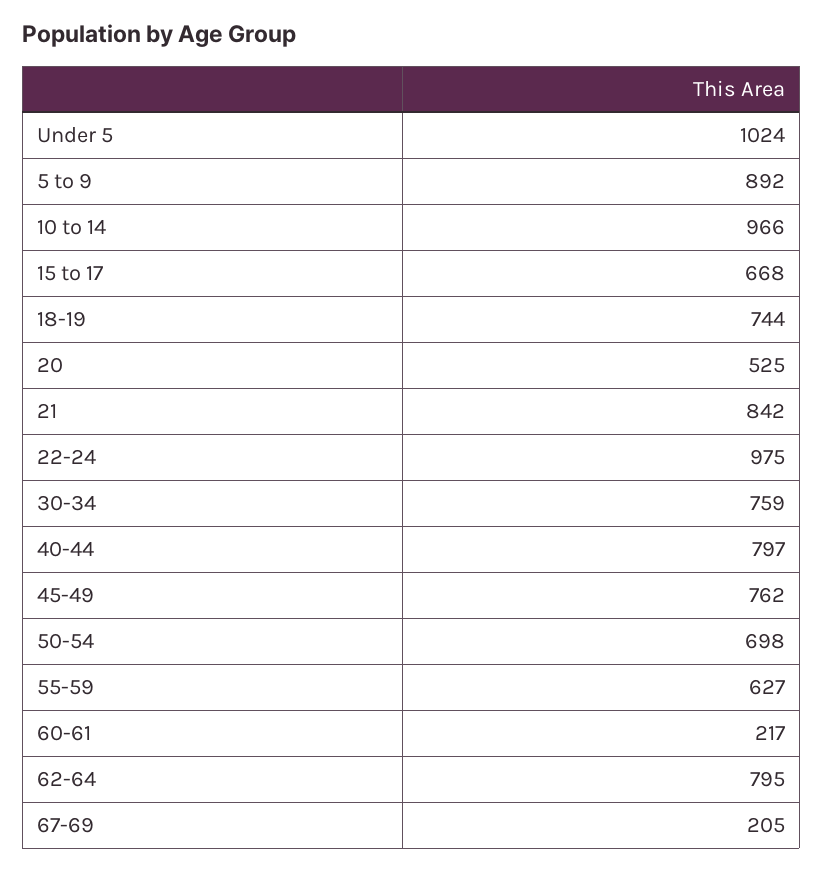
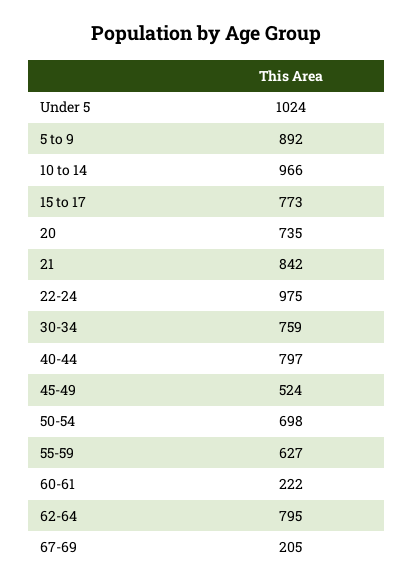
  {
    "Under 5": 1024,
    "5 to 9": 892,
    "10 to 14": 966,
-   "15 to 17": 668,
+   "15 to 17": 773,
-   "18-19": 744,
-   "20": 525,
+   "20": 735,
    "21": 842,
    "22-24": 975,
    "30-34": 759,
    "40-44": 797,
-   "45-49": 762,
+   "45-49": 524,
    "50-54": 698,
    "55-59": 627,
-   "60-61": 217,
+   "60-61": 222,
    "62-64": 795,
    "67-69": 205
  }

